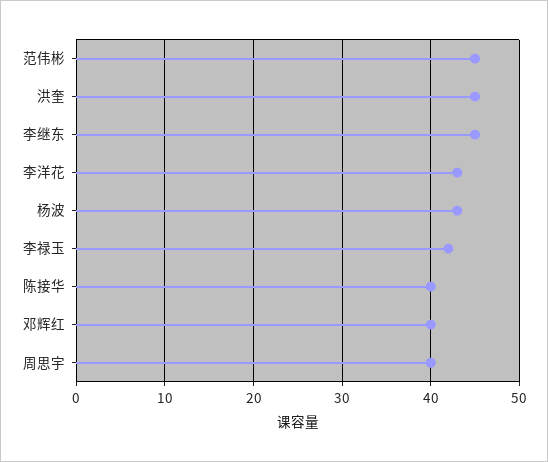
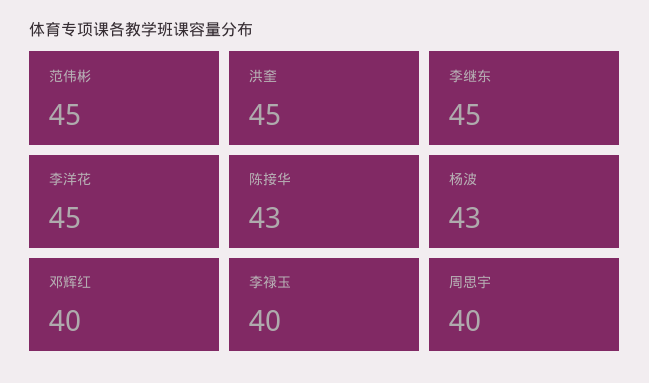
  {
    "范伟彬": 45,
    "洪奎": 45,
    "李继东": 45,
-   "李洋花": 43,
+   "李洋花": 45,
    "杨波": 43,
-   "李禄玉": 42,
+   "李禄玉": 40,
-   "陈接华": 40,
+   "陈接华": 43,
    "邓辉红": 40,
    "周思宇": 40
  }

